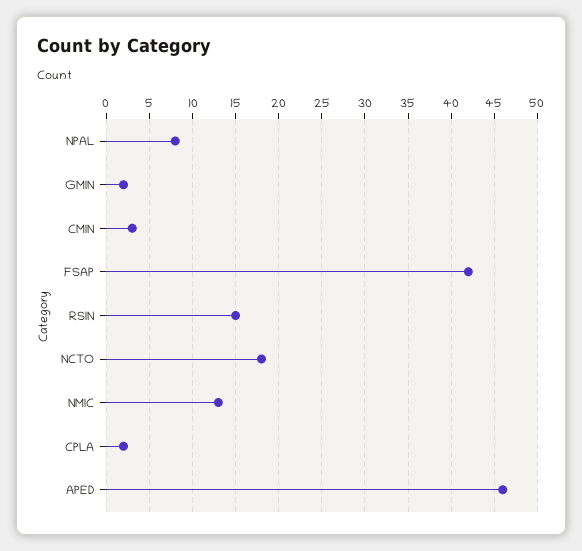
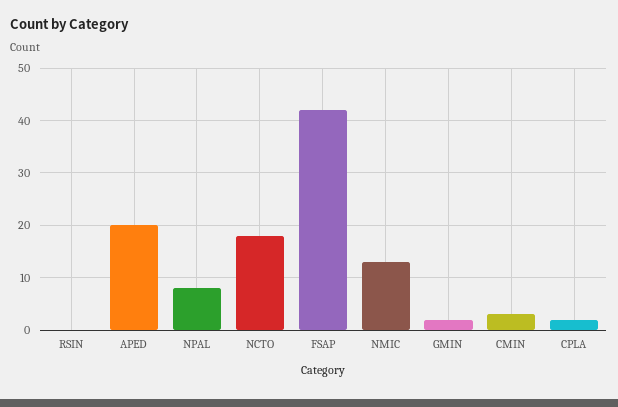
  {
    "NPAL": 8,
    "GMIN": 2,
    "CMIN": 3,
    "FSAP": 42,
-   "RSIN": 15,
+   "RSIN": 0,
    "NCTO": 18,
    "NMIC": 13,
    "CPLA": 2,
-   "APED": 46
+   "APED": 20
  }

